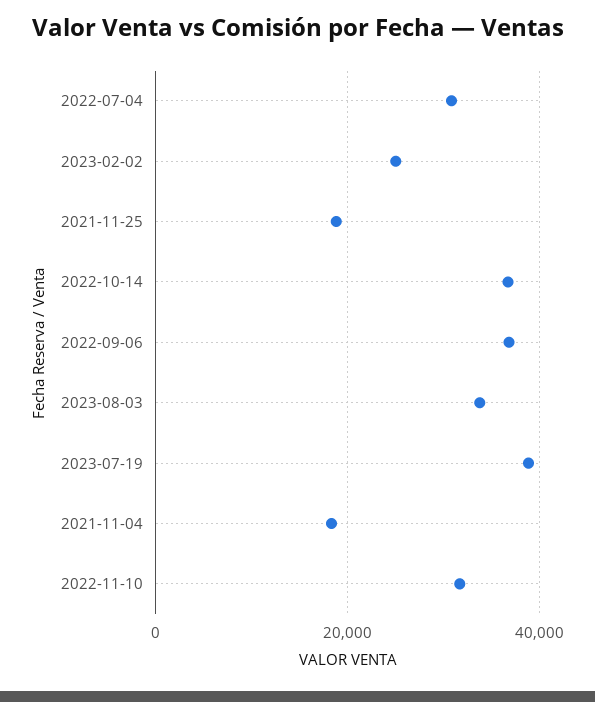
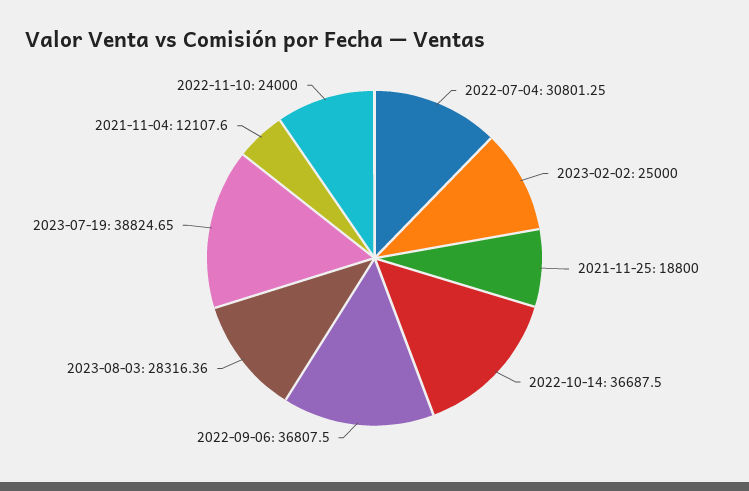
  {
    "2022-07-04": 30801.25,
    "2023-02-02": 25000,
    "2021-11-25": 18800,
    "2022-10-14": 36687.5,
    "2022-09-06": 36807.5,
-   "2023-08-03": 34000,
+   "2023-08-03": 28316.36,
    "2023-07-19": 38824.65,
-   "2021-11-04": 18000,
+   "2021-11-04": 12107.6,
-   "2022-11-10": 32000
+   "2022-11-10": 24000
  }

